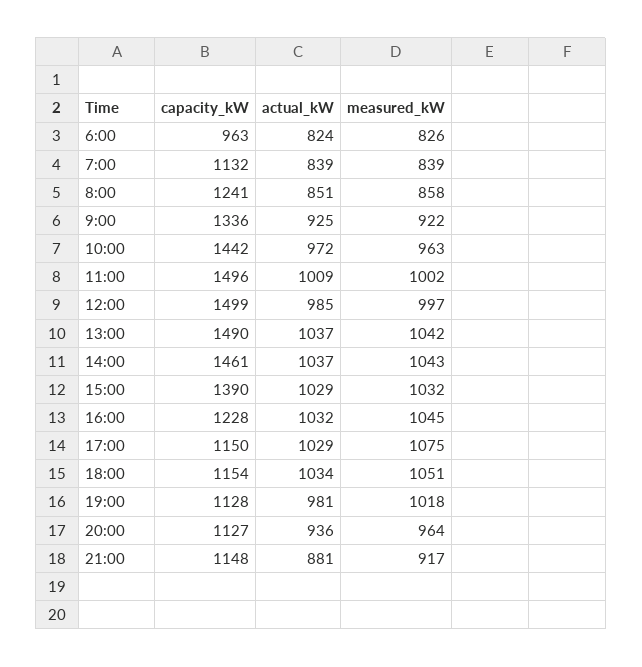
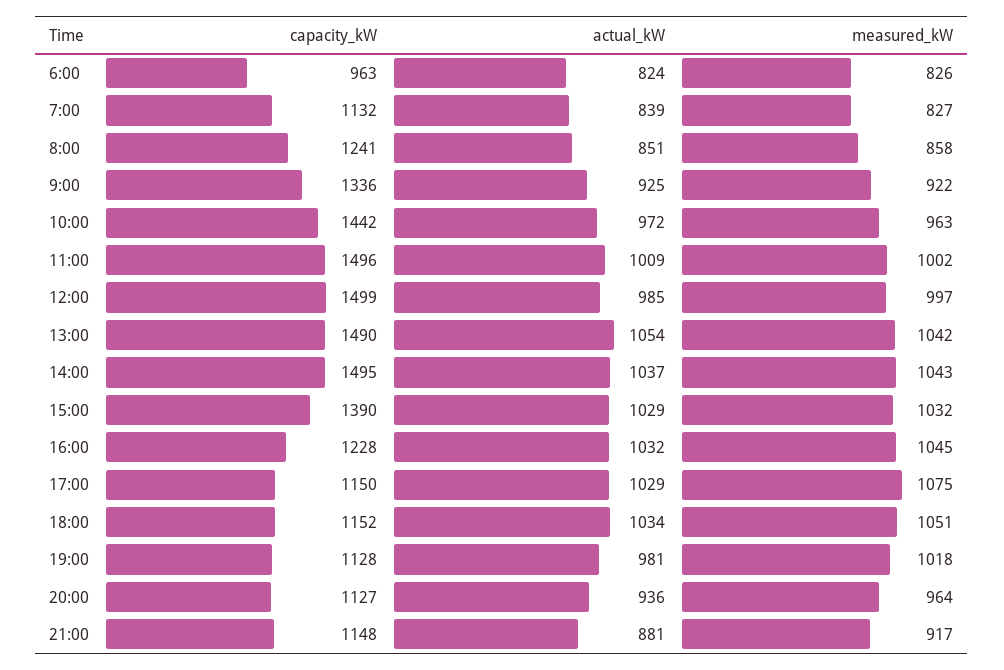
  {
    "capacity_kW": {
      "6:00": 963,
      "7:00": 1132,
      "8:00": 1241,
      "9:00": 1336,
      "10:00": 1442,
      "11:00": 1496,
      "12:00": 1499,
      "13:00": 1490,
-     "14:00": 1461,
+     "14:00": 1495,
      "15:00": 1390,
      "16:00": 1228,
      "17:00": 1150,
-     "18:00": 1154,
+     "18:00": 1152,
      "19:00": 1128,
      "20:00": 1127,
      "21:00": 1148
    },
    "actual_kW": {
      "6:00": 824,
      "7:00": 839,
      "8:00": 851,
      "9:00": 925,
      "10:00": 972,
      "11:00": 1009,
      "12:00": 985,
-     "13:00": 1037,
+     "13:00": 1054,
      "14:00": 1037,
      "15:00": 1029,
      "16:00": 1032,
      "17:00": 1029,
      "18:00": 1034,
      "19:00": 981,
      "20:00": 936,
      "21:00": 881
    },
    "measured_kW": {
      "6:00": 826,
-     "7:00": 839,
+     "7:00": 827,
      "8:00": 858,
      "9:00": 922,
      "10:00": 963,
      "11:00": 1002,
      "12:00": 997,
      "13:00": 1042,
      "14:00": 1043,
      "15:00": 1032,
      "16:00": 1045,
      "17:00": 1075,
      "18:00": 1051,
      "19:00": 1018,
      "20:00": 964,
      "21:00": 917
    }
  }

